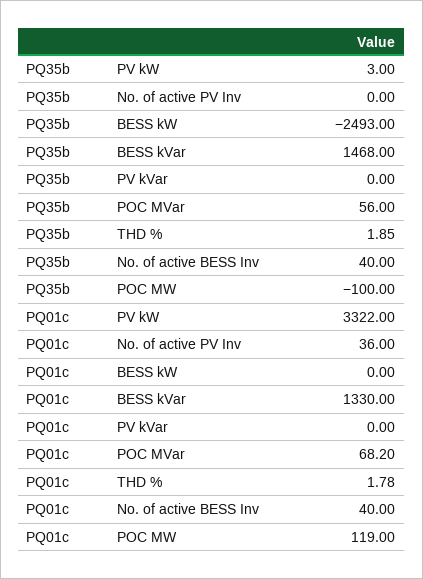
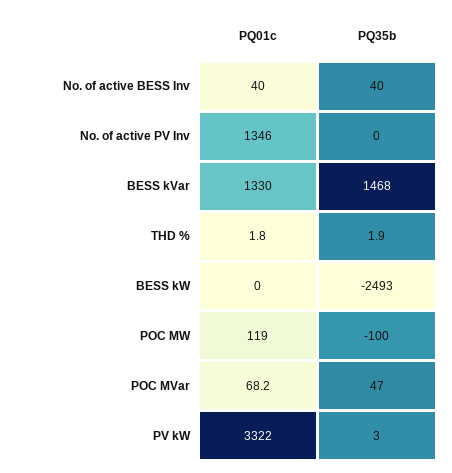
  {
    "PQ35b": {
      "PV kW": 3,
      "No. of active PV Inv": 0,
      "BESS kW": -2493,
      "BESS kVar": 1468,
-     "PV kVar": 0,
-     "POC MVar": 56,
+     "POC MVar": 47,
      "THD %": 1.85,
      "No. of active BESS Inv": 40,
      "POC MW": -100
    },
    "PQ01c": {
      "PV kW": 3322,
-     "No. of active PV Inv": 36,
+     "No. of active PV Inv": 1346,
      "BESS kW": 0,
      "BESS kVar": 1330,
-     "PV kVar": 0,
      "POC MVar": 68.2,
      "THD %": 1.78,
      "No. of active BESS Inv": 40,
      "POC MW": 119
    }
  }

